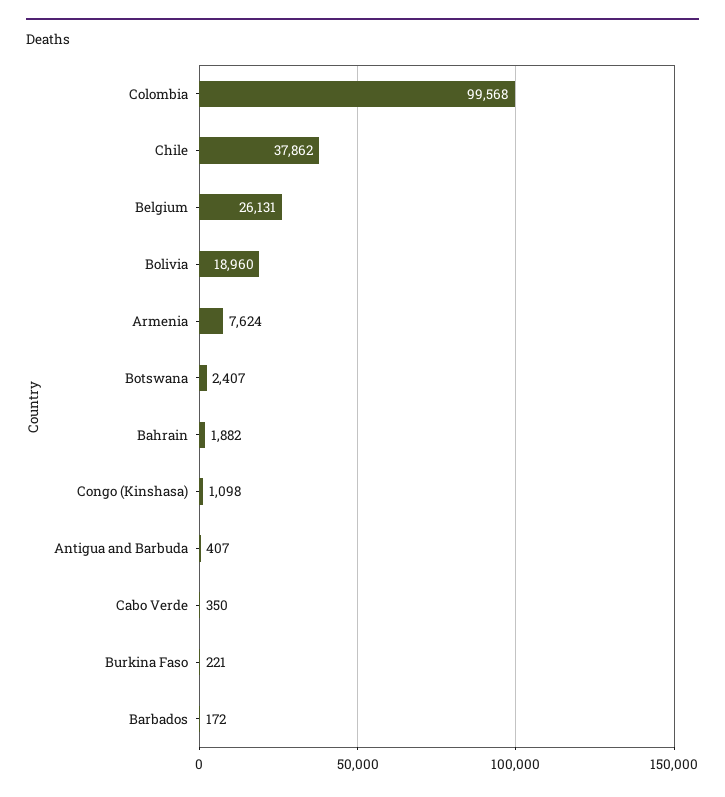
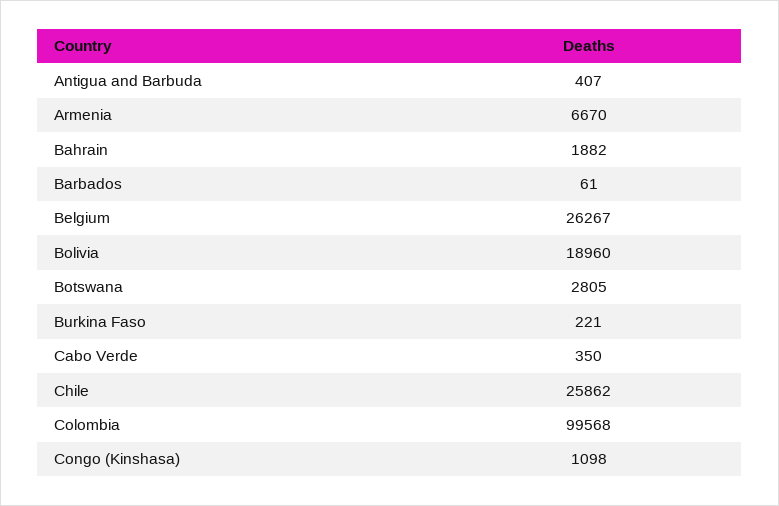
  {
    "Colombia": 99568,
-   "Chile": 37862,
+   "Chile": 25862,
-   "Belgium": 26131,
+   "Belgium": 26267,
    "Bolivia": 18960,
-   "Armenia": 7624,
+   "Armenia": 6670,
-   "Botswana": 2407,
+   "Botswana": 2805,
    "Bahrain": 1882,
    "Congo (Kinshasa)": 1098,
    "Antigua and Barbuda": 407,
    "Cabo Verde": 350,
    "Burkina Faso": 221,
-   "Barbados": 172
+   "Barbados": 61
  }

